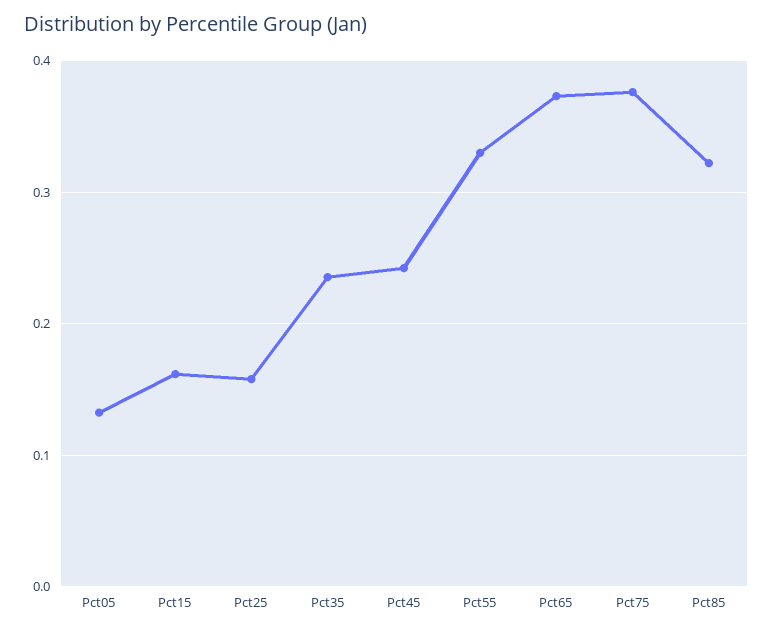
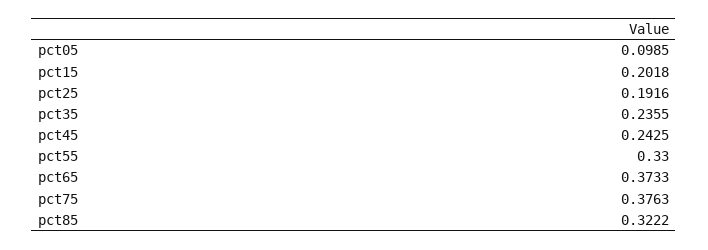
  {
-   "Pct05": 0.13,
+   "Pct05": 0.0985,
-   "Pct15": 0.16,
+   "Pct15": 0.2018,
-   "Pct25": 0.16,
+   "Pct25": 0.1916,
    "Pct35": 0.2355,
    "Pct45": 0.2425,
    "Pct55": 0.33,
    "Pct65": 0.3733,
    "Pct75": 0.3763,
    "Pct85": 0.3222
  }

